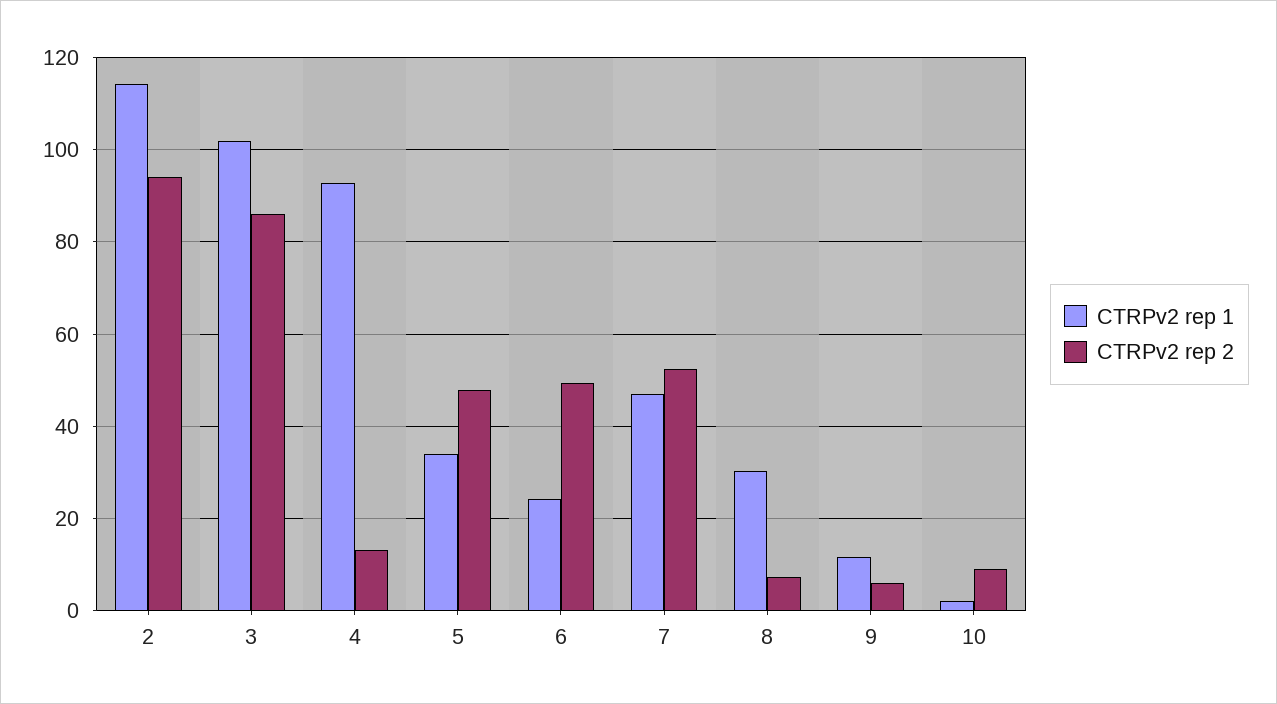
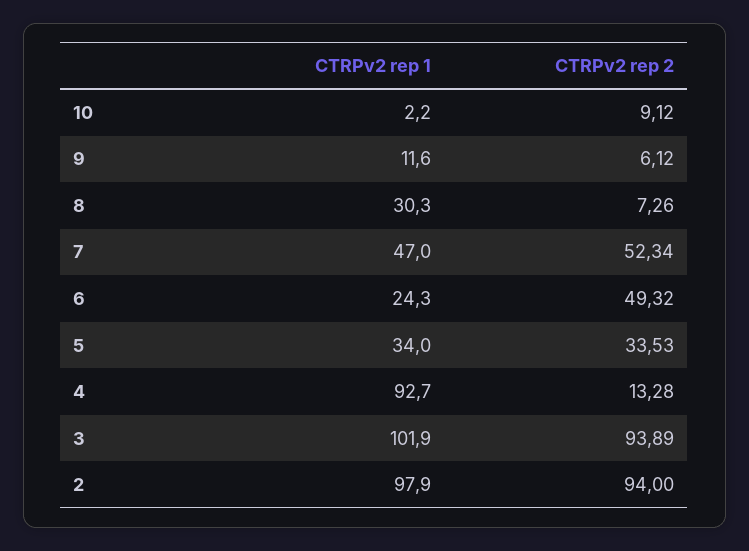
  {
    "CTRPv2 rep 1": {
-     "2": 114,
+     "2": 97.9,
      "3": 101.9,
      "4": 92.7,
      "5": 34,
      "6": 24.3,
      "7": 47,
      "8": 30.3,
      "9": 11.6,
      "10": 2.2
    },
    "CTRPv2 rep 2": {
      "2": 94,
-     "3": 86,
+     "3": 93.89,
      "4": 13.28,
-     "5": 48,
+     "5": 33.53,
      "6": 49.32,
      "7": 52.34,
      "8": 7.26,
      "9": 6.12,
      "10": 9.12
    }
  }

